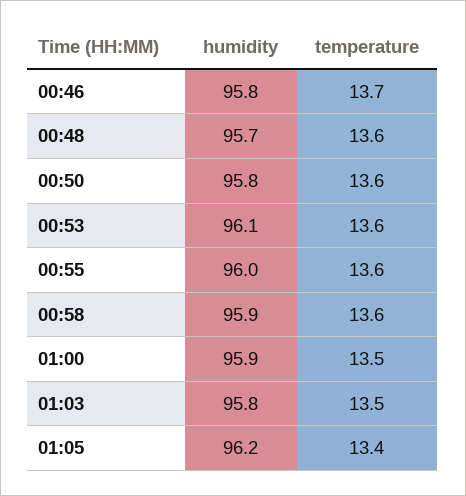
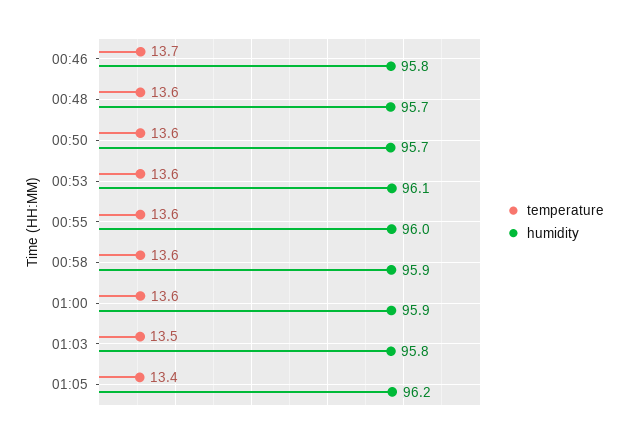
  {
    "humidity": {
      "00:46": 95.8,
      "00:48": 95.7,
-     "00:50": 95.8,
+     "00:50": 95.7,
      "00:53": 96.1,
      "00:55": 96,
      "00:58": 95.9,
      "01:00": 95.9,
      "01:03": 95.8,
      "01:05": 96.2
    },
    "temperature": {
      "00:46": 13.7,
      "00:48": 13.6,
      "00:50": 13.6,
      "00:53": 13.6,
      "00:55": 13.6,
      "00:58": 13.6,
-     "01:00": 13.5,
+     "01:00": 13.6,
      "01:03": 13.5,
      "01:05": 13.4
    }
  }

